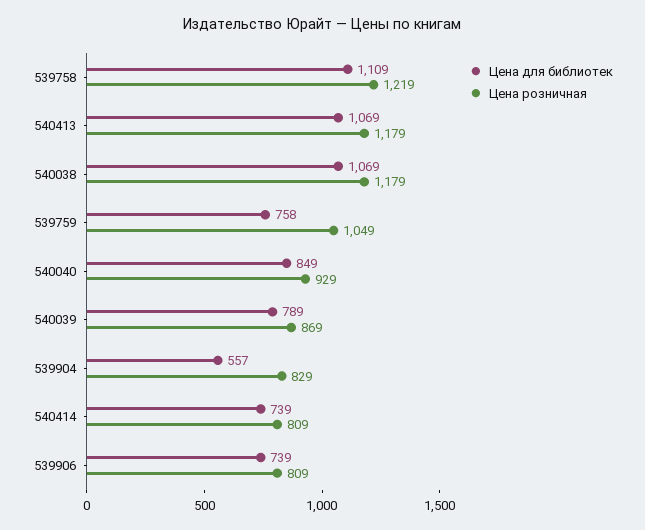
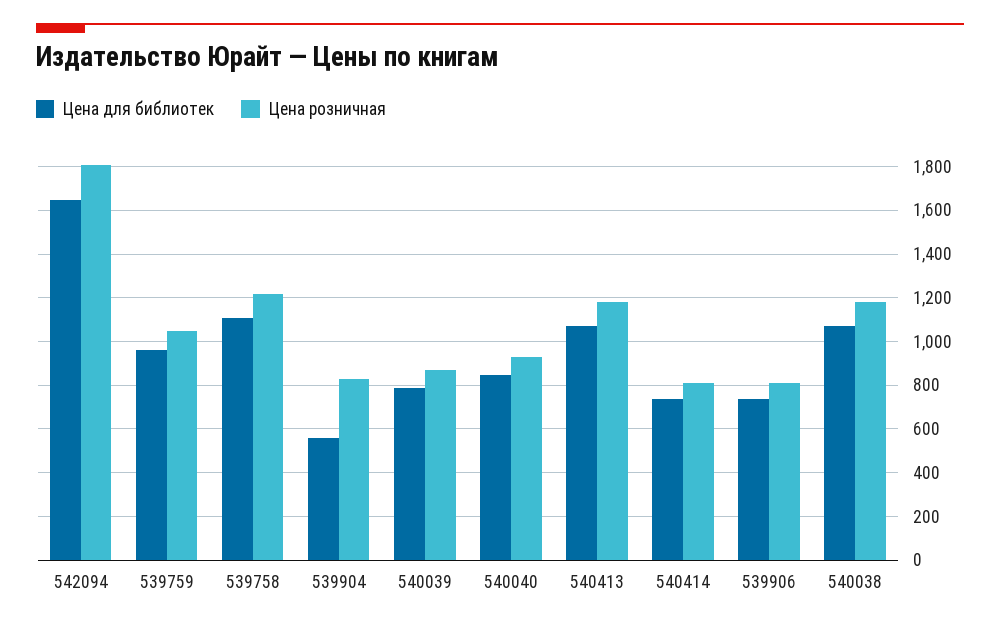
  {
    "Цена для библиотек": {
      "539758": 1109,
      "540413": 1069,
      "540038": 1069,
-     "539759": 758,
+     "539759": 950,
      "540040": 849,
      "540039": 789,
      "539904": 557,
      "540414": 739,
-     "539906": 739
+     "539906": 739,
+     "542094": 1650
    },
    "Цена розничная": {
      "539758": 1219,
      "540413": 1179,
      "540038": 1179,
      "539759": 1049,
      "540040": 929,
      "540039": 869,
      "539904": 829,
      "540414": 809,
-     "539906": 809
+     "539906": 809,
+     "542094": 1800
    }
  }

